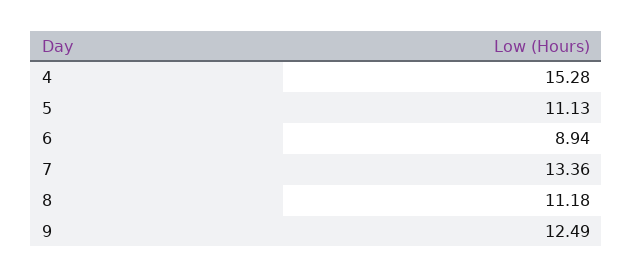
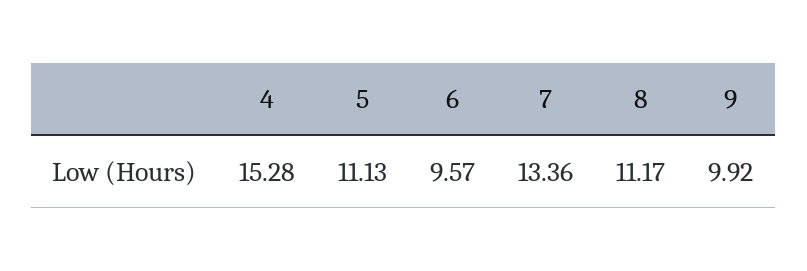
  {
    "4": 15.28,
    "5": 11.13,
-   "6": 8.94,
+   "6": 9.57,
    "7": 13.36,
-   "8": 11.18,
+   "8": 11.17,
-   "9": 12.49
+   "9": 9.92
  }

